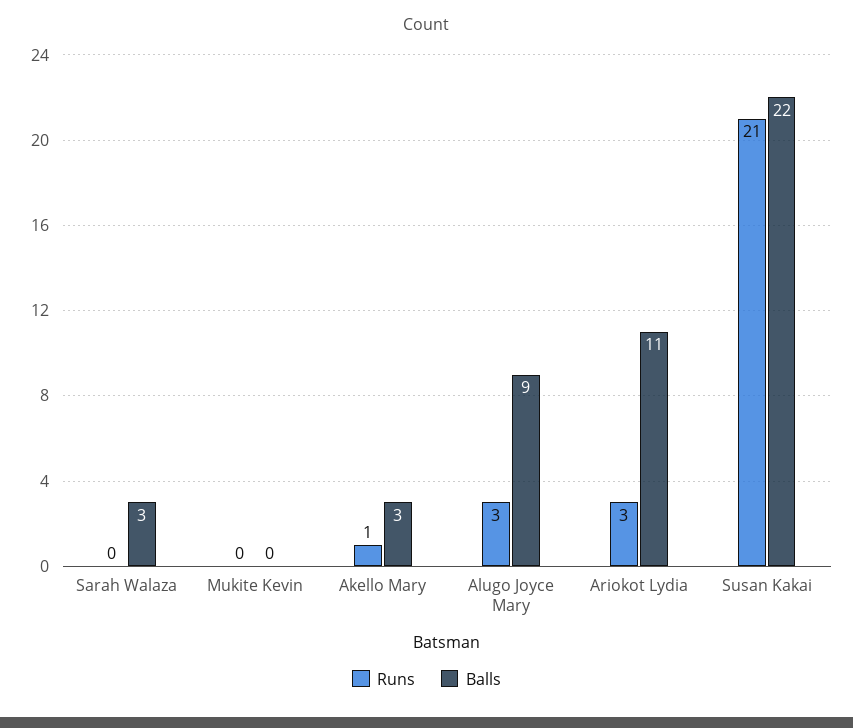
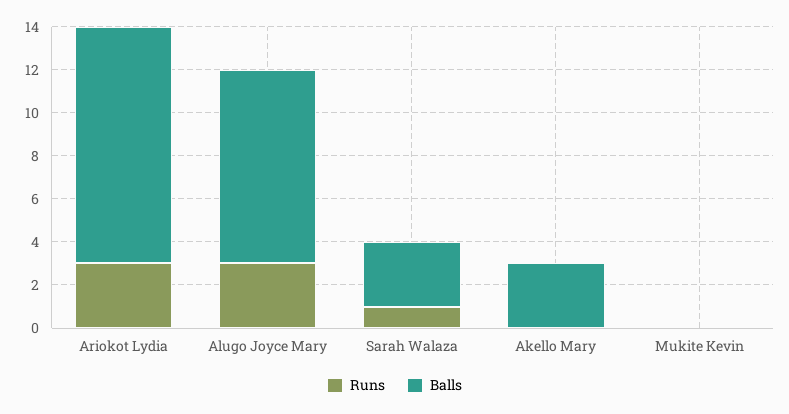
  {
    "Runs": {
-     "Sarah Walaza": 0,
+     "Sarah Walaza": 1,
      "Mukite Kevin": 0,
-     "Akello Mary": 1,
+     "Akello Mary": 0,
      "Alugo Joyce Mary": 3,
-     "Ariokot Lydia": 3,
+     "Ariokot Lydia": 3
-     "Susan Kakai": 21
    },
    "Balls": {
      "Sarah Walaza": 3,
      "Mukite Kevin": 0,
      "Akello Mary": 3,
      "Alugo Joyce Mary": 9,
-     "Ariokot Lydia": 11,
+     "Ariokot Lydia": 11
-     "Susan Kakai": 22
    }
  }

